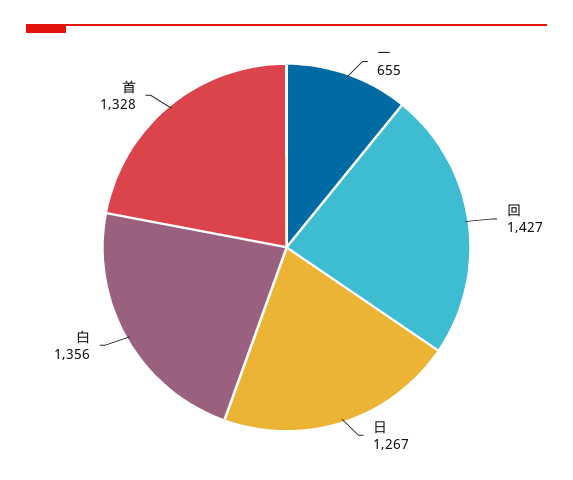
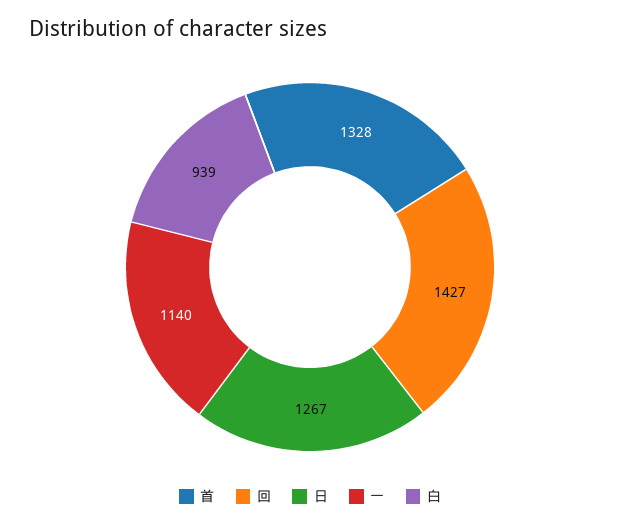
  {
-   "一": 655,
+   "一": 1140,
    "回": 1427,
    "日": 1267,
-   "白": 1356,
+   "白": 939,
    "首": 1328
  }

